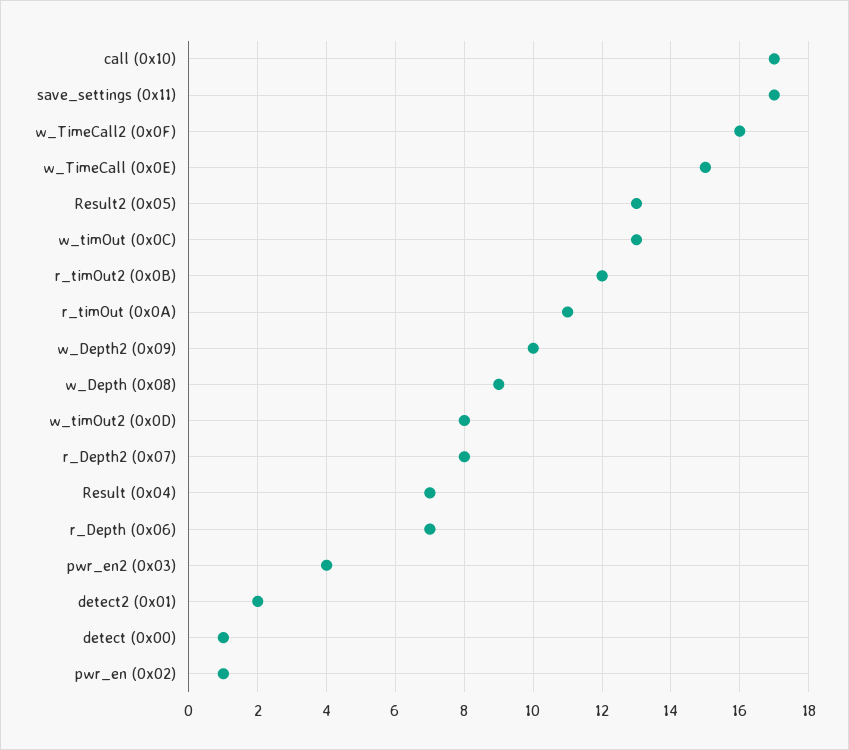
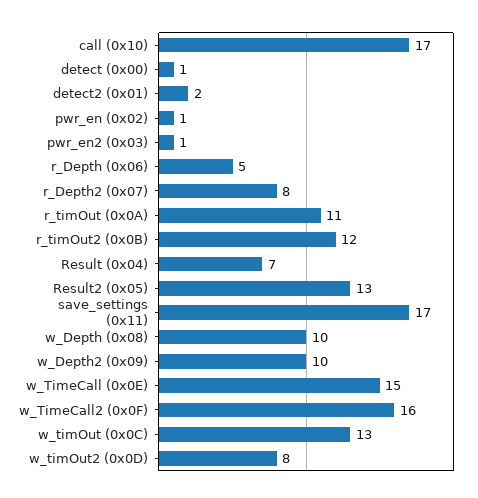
  {
    "call (0x10)": 17,
    "save_settings (0x11)": 17,
    "w_TimeCall2 (0x0F)": 16,
    "w_TimeCall (0x0E)": 15,
    "Result2 (0x05)": 13,
    "w_timOut (0x0C)": 13,
    "r_timOut2 (0x0B)": 12,
    "r_timOut (0x0A)": 11,
    "w_Depth2 (0x09)": 10,
-   "w_Depth (0x08)": 9,
+   "w_Depth (0x08)": 10,
    "w_timOut2 (0x0D)": 8,
    "r_Depth2 (0x07)": 8,
    "Result (0x04)": 7,
-   "r_Depth (0x06)": 7,
+   "r_Depth (0x06)": 5,
-   "pwr_en2 (0x03)": 4,
+   "pwr_en2 (0x03)": 1,
    "detect2 (0x01)": 2,
    "detect (0x00)": 1,
    "pwr_en (0x02)": 1
  }

